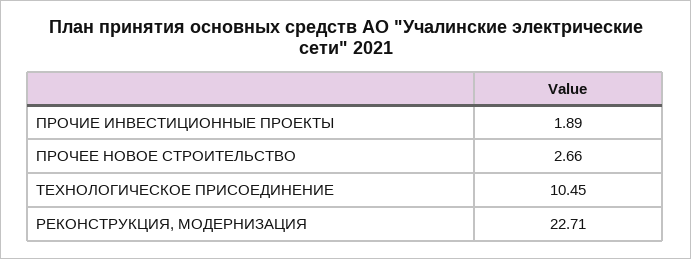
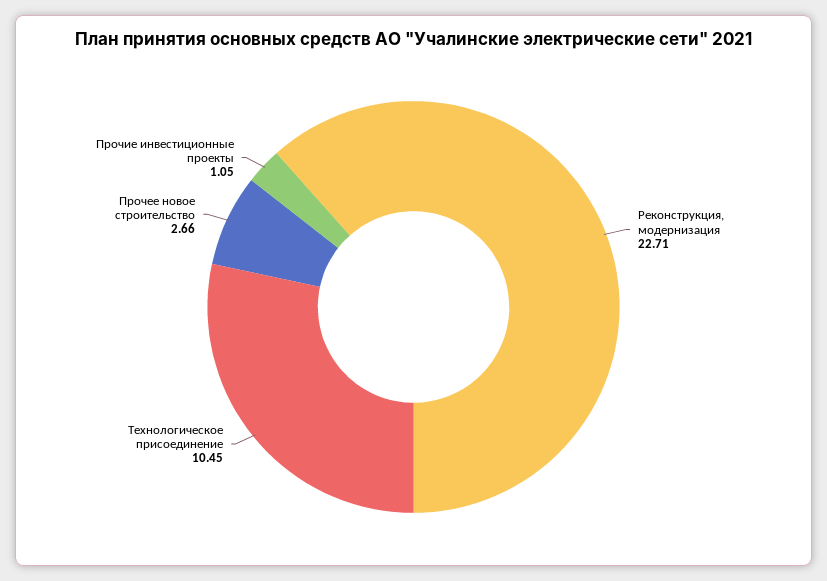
  {
-   "ПРОЧИЕ ИНВЕСТИЦИОННЫЕ ПРОЕКТЫ": 1.89,
+   "ПРОЧИЕ ИНВЕСТИЦИОННЫЕ ПРОЕКТЫ": 1.05,
    "ПРОЧЕЕ НОВОЕ СТРОИТЕЛЬСТВО": 2.66,
    "ТЕХНОЛОГИЧЕСКОЕ ПРИСОЕДИНЕНИЕ": 10.45,
    "РЕКОНСТРУКЦИЯ, МОДЕРНИЗАЦИЯ": 22.71
  }

